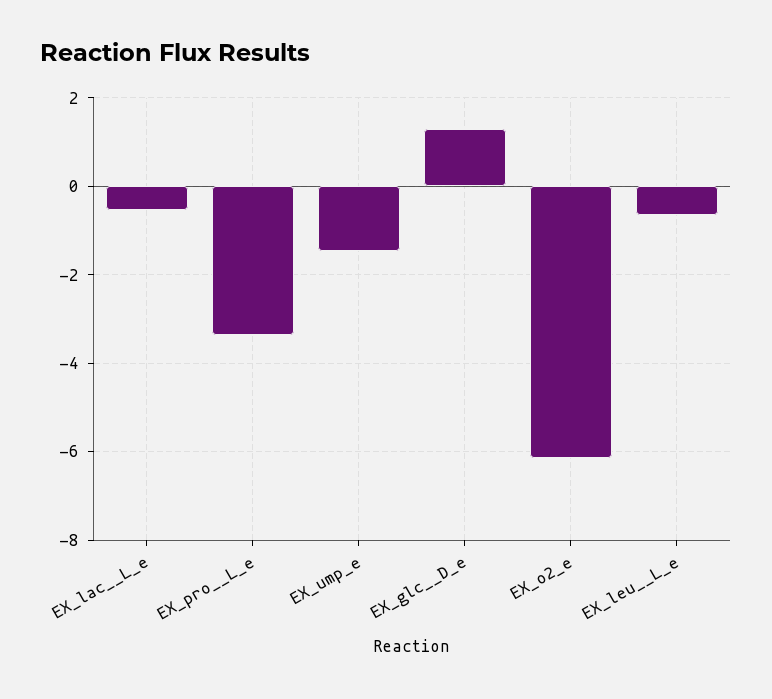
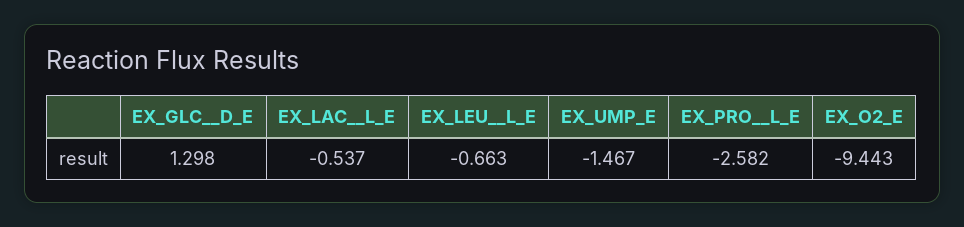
  {
    "EX_lac__L_e": -0.537,
-   "EX_pro__L_e": -3.4,
+   "EX_pro__L_e": -2.582,
    "EX_ump_e": -1.467,
    "EX_glc__D_e": 1.298,
-   "EX_o2_e": -6.2,
+   "EX_o2_e": -9.443,
    "EX_leu__L_e": -0.663
  }

